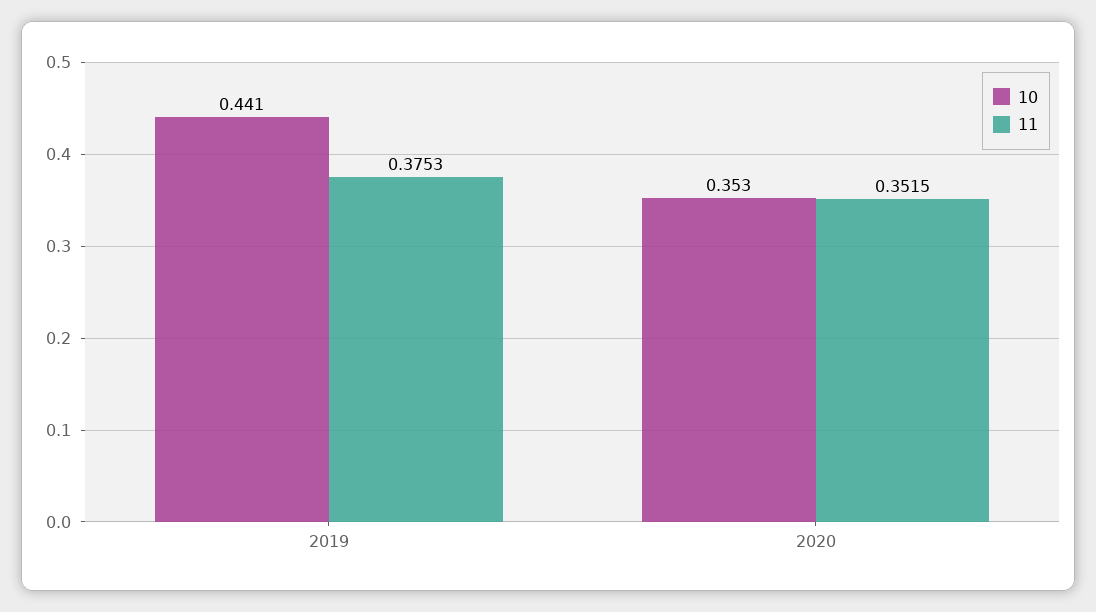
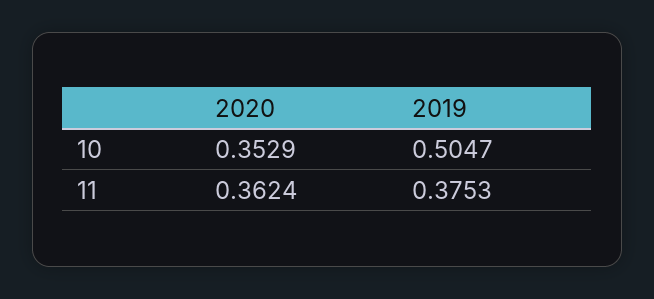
  {
    "10": {
-     "2019": 0.441,
+     "2019": 0.5047,
      "2020": 0.3529
    },
    "11": {
      "2019": 0.3753,
-     "2020": 0.3515
+     "2020": 0.3624
    }
  }

